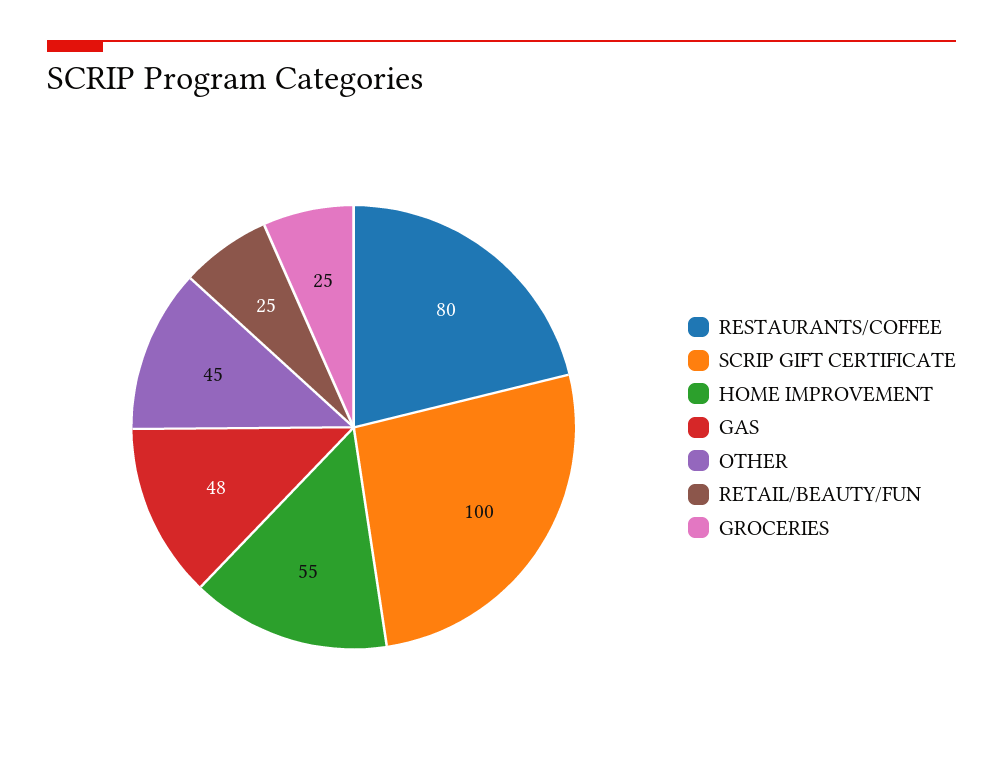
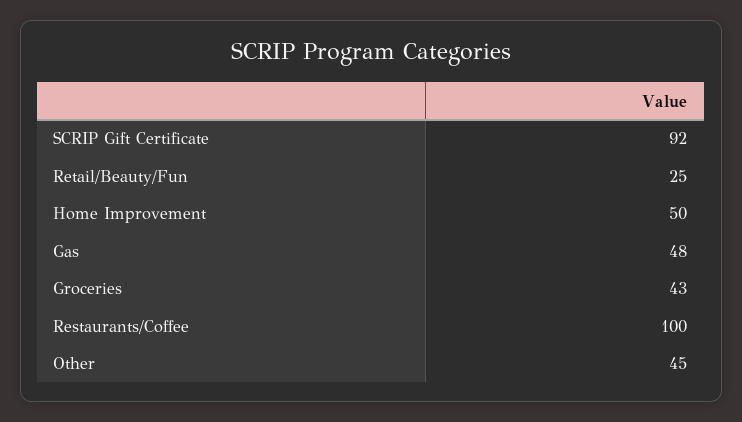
  {
-   "RESTAURANTS/COFFEE": 80,
+   "RESTAURANTS/COFFEE": 100,
-   "SCRIP GIFT CERTIFICATE": 100,
+   "SCRIP GIFT CERTIFICATE": 92,
-   "HOME IMPROVEMENT": 55,
+   "HOME IMPROVEMENT": 50,
    "GAS": 48,
    "OTHER": 45,
    "RETAIL/BEAUTY/FUN": 25,
-   "GROCERIES": 25
+   "GROCERIES": 43
  }

